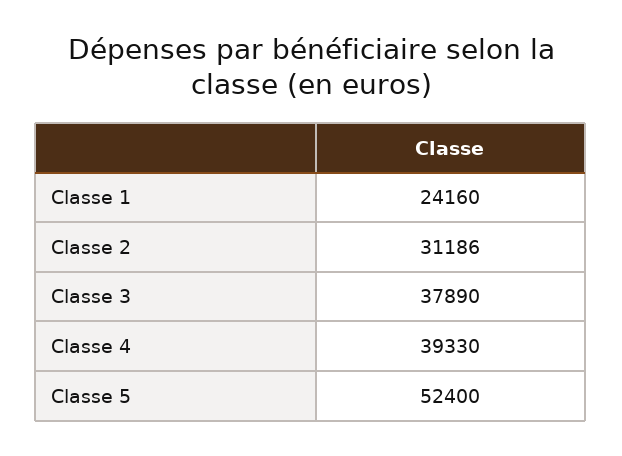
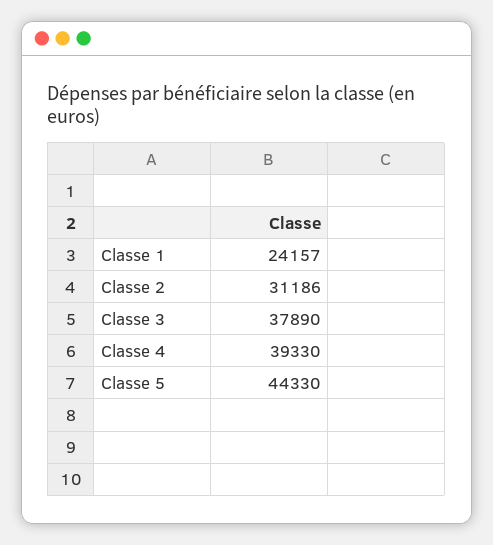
  {
-   "Classe 1": 24160,
+   "Classe 1": 24157,
    "Classe 2": 31186,
    "Classe 3": 37890,
    "Classe 4": 39330,
-   "Classe 5": 52400
+   "Classe 5": 44330
  }

